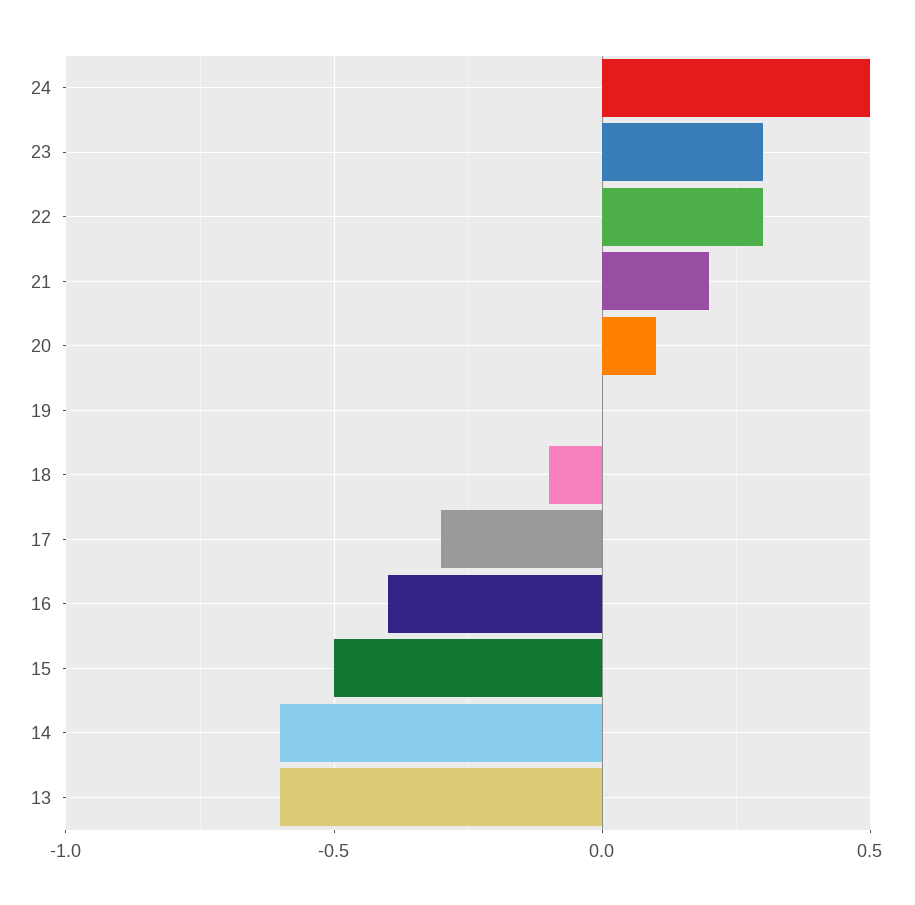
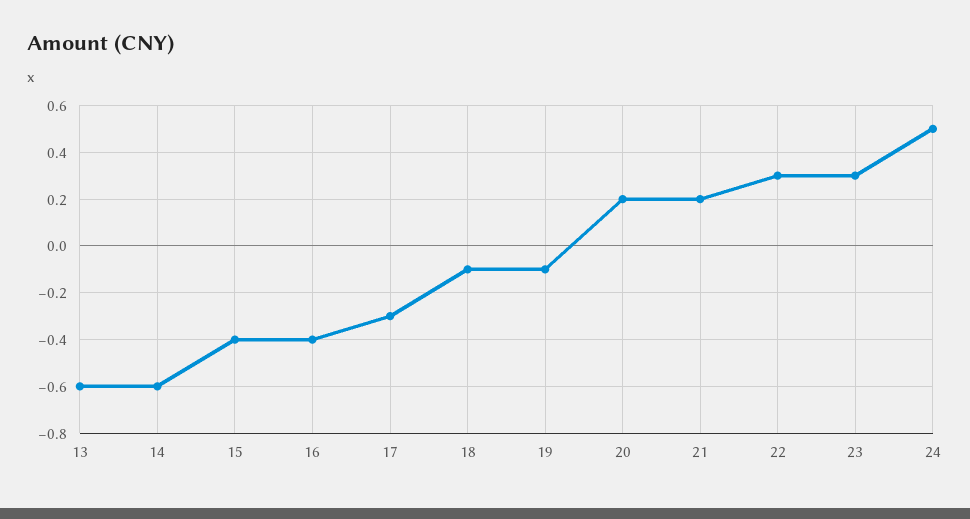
  {
    "24": 0.5,
    "23": 0.3,
    "22": 0.3,
    "21": 0.2,
-   "20": 0.1,
+   "20": 0.2,
-   "19": 0,
+   "19": -0.1,
    "18": -0.1,
    "17": -0.3,
    "16": -0.4,
-   "15": -0.5,
+   "15": -0.4,
    "14": -0.6,
    "13": -0.6
  }

